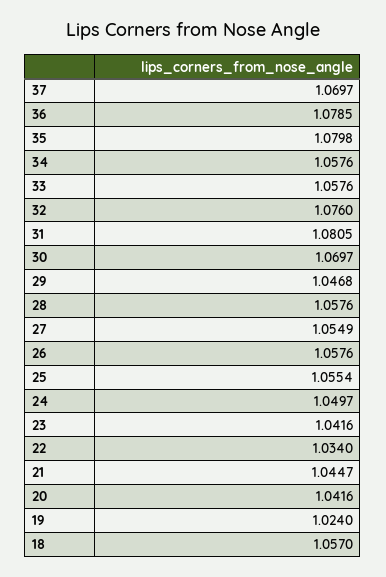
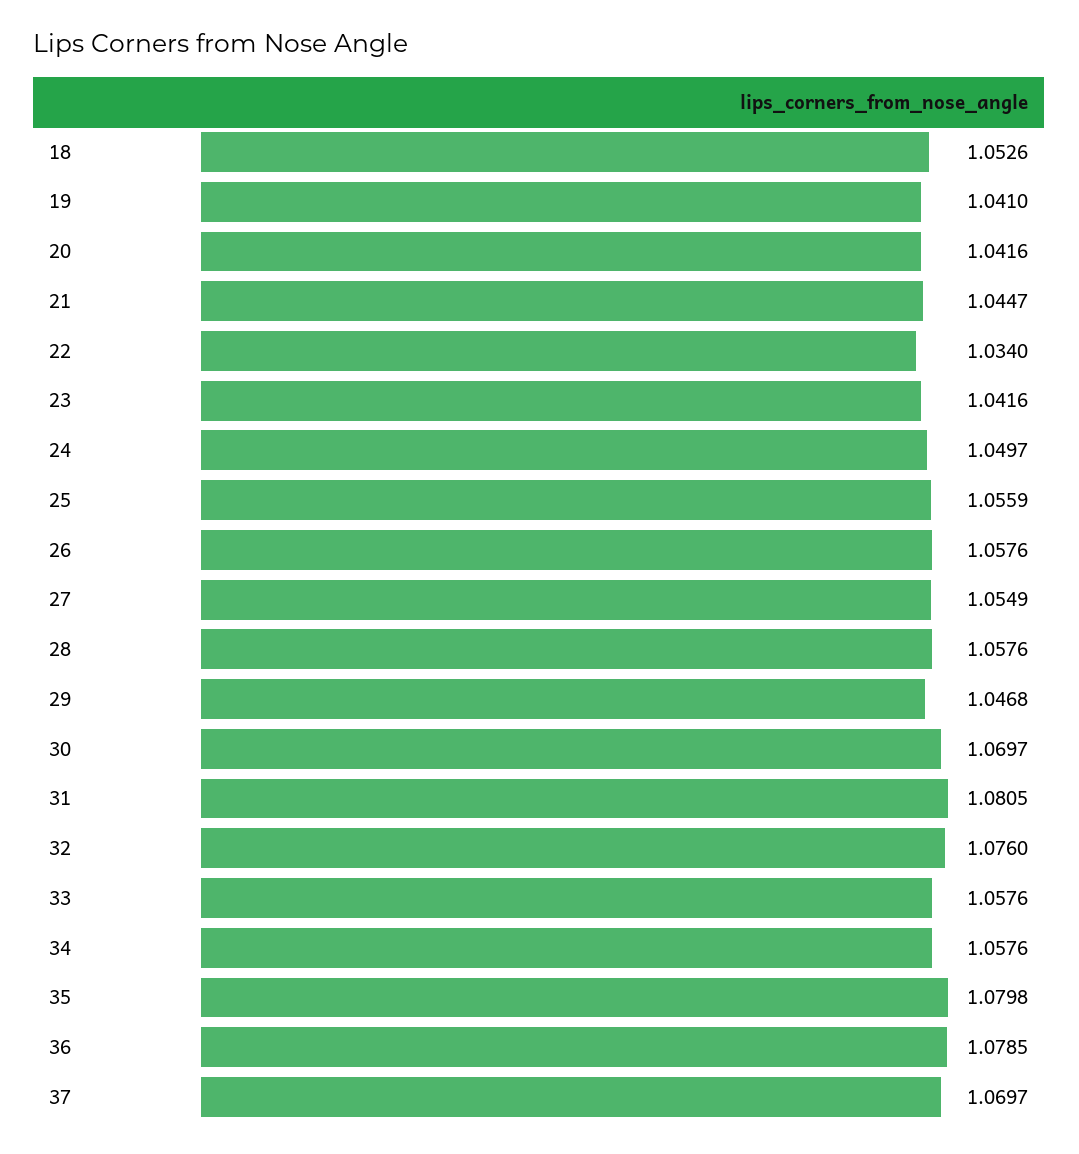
  {
    "37": 1.0697,
    "36": 1.0785,
    "35": 1.0798,
    "34": 1.0576,
    "33": 1.0576,
    "32": 1.076,
    "31": 1.0805,
    "30": 1.0697,
    "29": 1.0468,
    "28": 1.0576,
    "27": 1.0549,
    "26": 1.0576,
-   "25": 1.0554,
+   "25": 1.0559,
    "24": 1.0497,
    "23": 1.0416,
    "22": 1.034,
    "21": 1.0447,
    "20": 1.0416,
-   "19": 1.024,
+   "19": 1.041,
-   "18": 1.057
+   "18": 1.0526
  }

